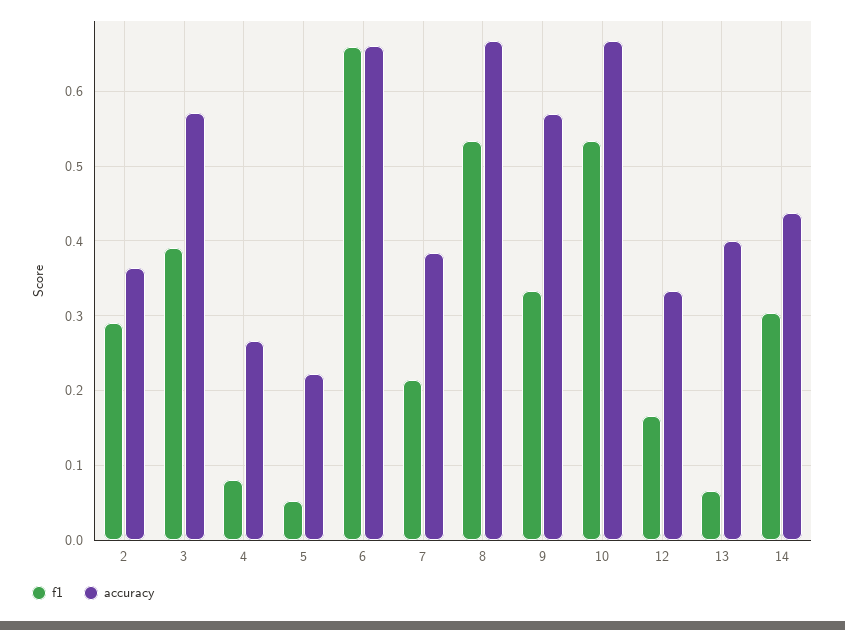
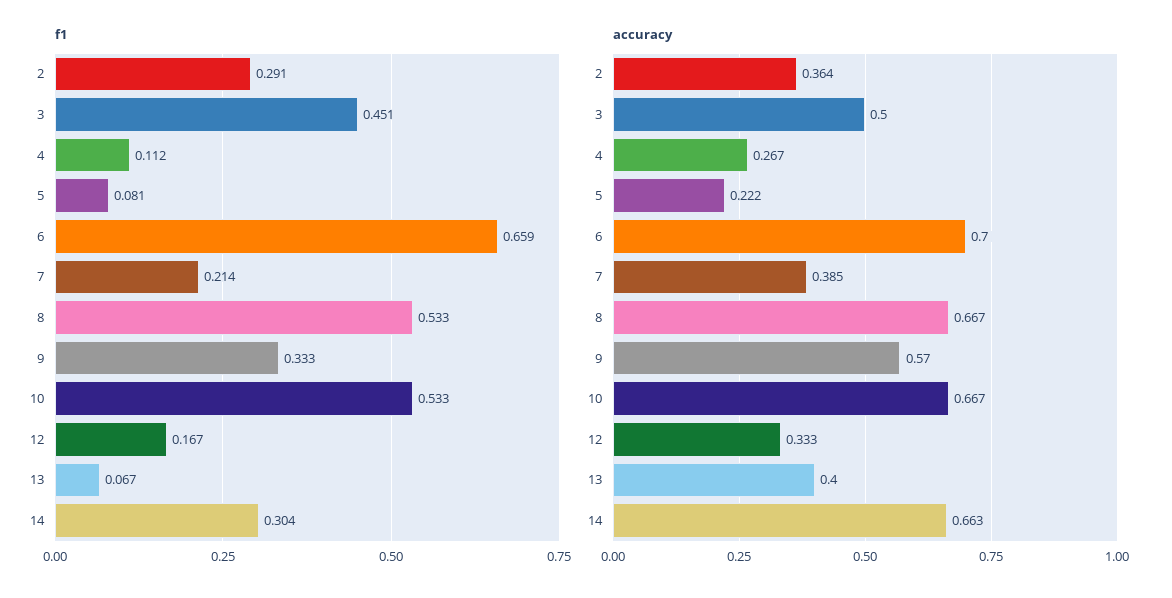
  {
    "f1": {
      "2": 0.291,
-     "3": 0.39,
+     "3": 0.451,
-     "4": 0.08,
+     "4": 0.112,
-     "5": 0.05,
+     "5": 0.081,
      "6": 0.659,
      "7": 0.214,
      "8": 0.533,
      "9": 0.333,
      "10": 0.533,
      "12": 0.167,
      "13": 0.067,
      "14": 0.304
    },
    "accuracy": {
      "2": 0.364,
-     "3": 0.57,
+     "3": 0.5,
      "4": 0.267,
      "5": 0.222,
-     "6": 0.66,
+     "6": 0.7,
      "7": 0.385,
      "8": 0.667,
      "9": 0.57,
      "10": 0.667,
      "12": 0.333,
      "13": 0.4,
-     "14": 0.44
+     "14": 0.663
    }
  }

